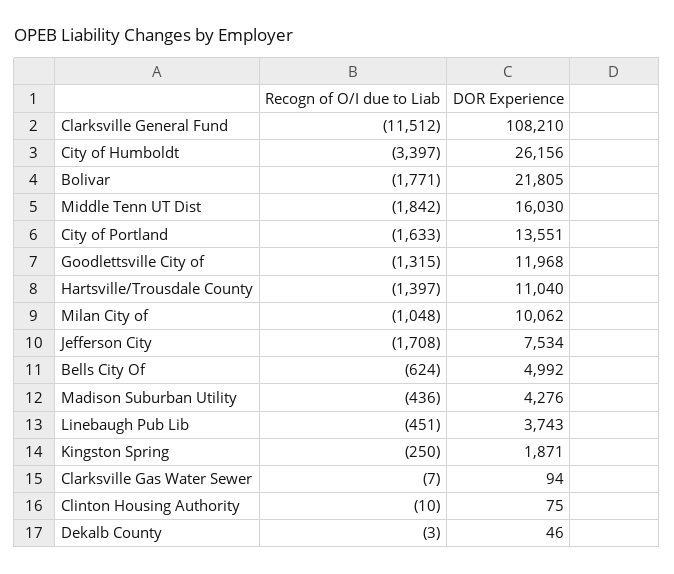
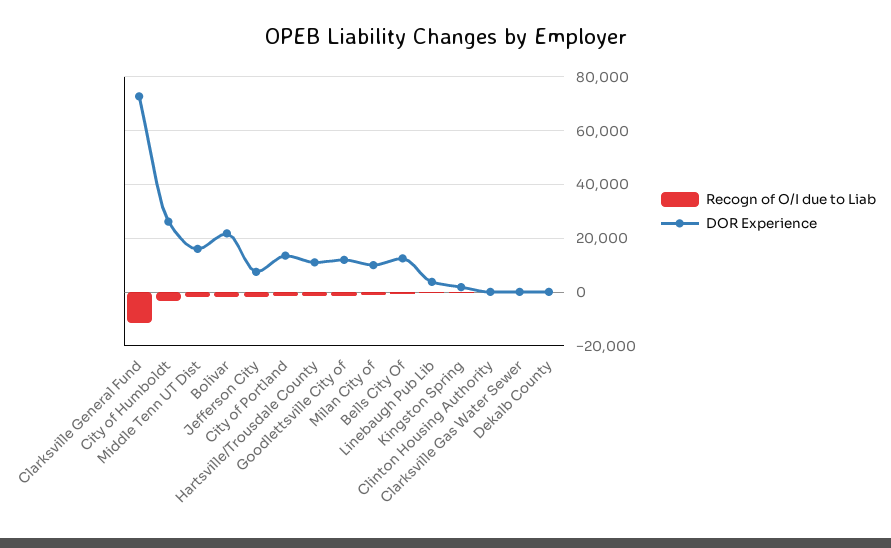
  {
    "Recogn of O/I due to Liab": {
      "Clarksville General Fund": -11512,
      "City of Humboldt": -3397,
      "Bolivar": -1771,
      "Middle Tenn UT Dist": -1842,
      "City of Portland": -1633,
      "Goodlettsville City of": -1315,
      "Hartsville/Trousdale County": -1397,
      "Milan City of": -1048,
      "Jefferson City": -1708,
      "Bells City Of": -624,
-     "Madison Suburban Utility": -436,
      "Linebaugh Pub Lib": -451,
      "Kingston Spring": -250,
      "Clarksville Gas Water Sewer": -7,
      "Clinton Housing Authority": -10,
      "Dekalb County": -3
    },
    "DOR Experience": {
-     "Clarksville General Fund": 108210,
+     "Clarksville General Fund": 72500,
      "City of Humboldt": 26156,
      "Bolivar": 21805,
      "Middle Tenn UT Dist": 16030,
      "City of Portland": 13551,
      "Goodlettsville City of": 11968,
      "Hartsville/Trousdale County": 11040,
      "Milan City of": 10062,
      "Jefferson City": 7534,
-     "Bells City Of": 4992,
+     "Bells City Of": 12500,
-     "Madison Suburban Utility": 4276,
      "Linebaugh Pub Lib": 3743,
      "Kingston Spring": 1871,
      "Clarksville Gas Water Sewer": 94,
      "Clinton Housing Authority": 75,
      "Dekalb County": 46
    }
  }

